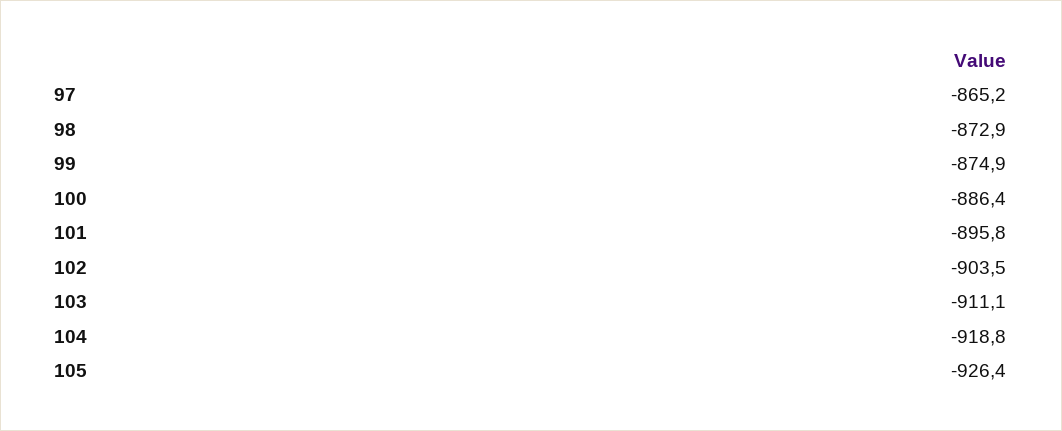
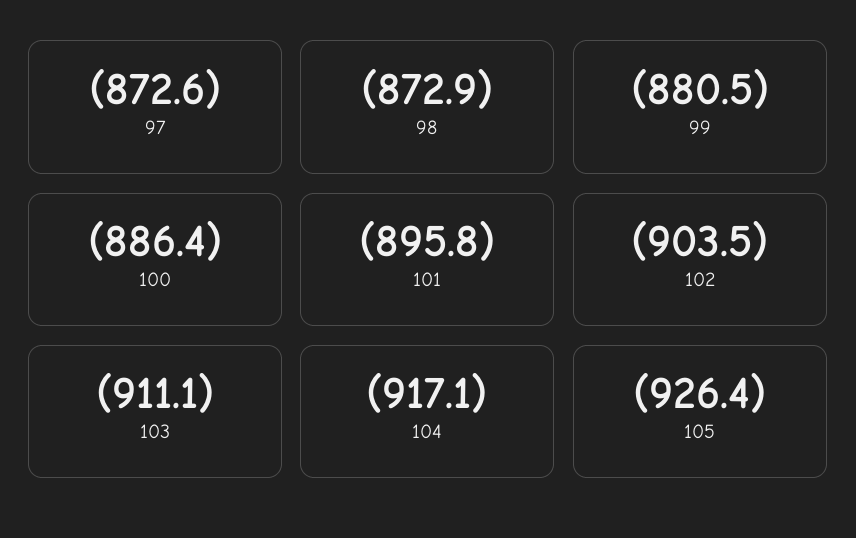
  {
-   "97": -865.2,
+   "97": -872.6,
    "98": -872.9,
-   "99": -874.9,
+   "99": -880.5,
    "100": -886.4,
    "101": -895.8,
    "102": -903.5,
    "103": -911.1,
-   "104": -918.8,
+   "104": -917.1,
    "105": -926.4
  }

